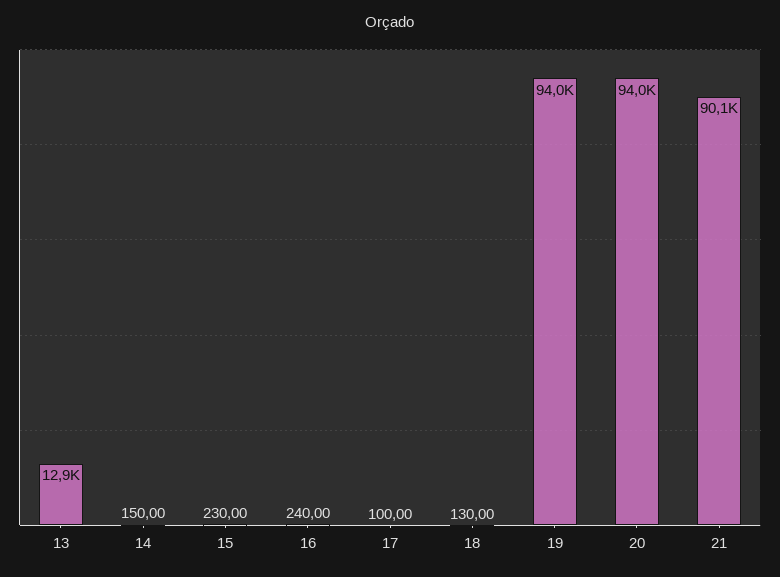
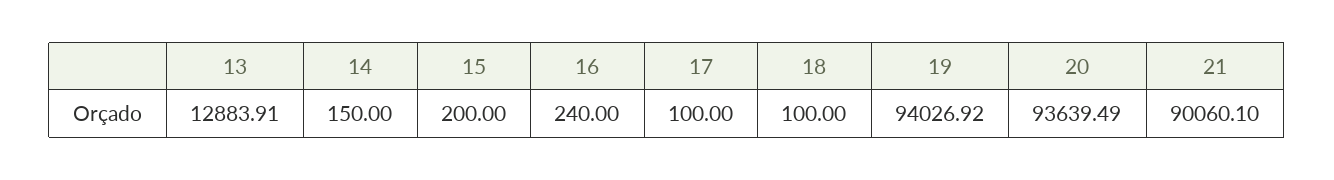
  {
    "13": 12883.91,
    "14": 150,
-   "15": 230,
+   "15": 200,
    "16": 240,
    "17": 100,
-   "18": 130,
+   "18": 100,
    "19": 94026.92,
-   "20": 94000,
+   "20": 93639.49,
    "21": 90060.1
  }

